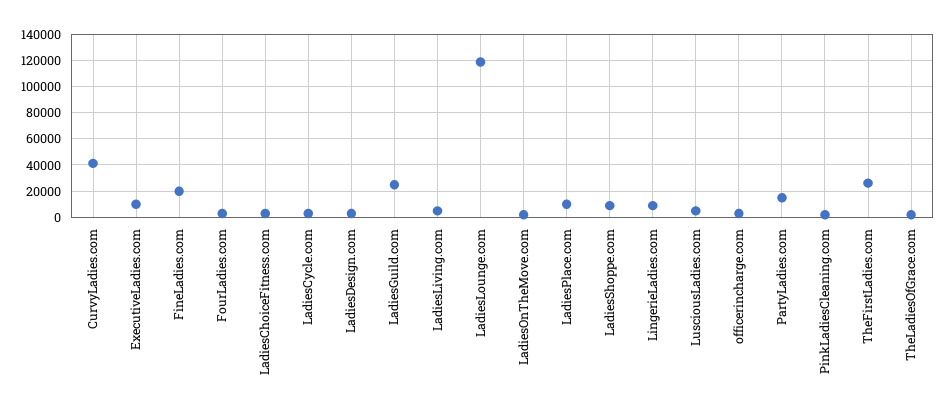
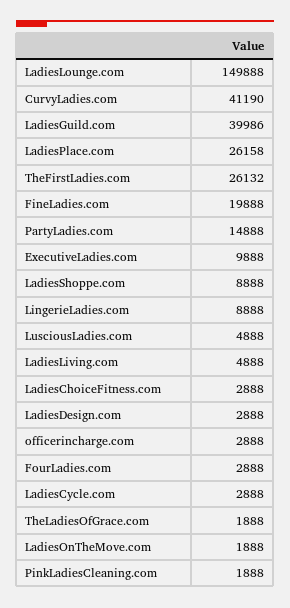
  {
    "CurvyLadies.com": 41190,
    "ExecutiveLadies.com": 9888,
    "FineLadies.com": 19888,
    "FourLadies.com": 2888,
    "LadiesChoiceFitness.com": 2888,
    "LadiesCycle.com": 2888,
    "LadiesDesign.com": 2888,
-   "LadiesGuild.com": 25000,
+   "LadiesGuild.com": 39986,
    "LadiesLiving.com": 4888,
-   "LadiesLounge.com": 120000,
+   "LadiesLounge.com": 149888,
    "LadiesOnTheMove.com": 1888,
-   "LadiesPlace.com": 10000,
+   "LadiesPlace.com": 26158,
    "LadiesShoppe.com": 8888,
    "LingerieLadies.com": 8888,
    "LusciousLadies.com": 4888,
    "officerincharge.com": 2888,
    "PartyLadies.com": 14888,
    "PinkLadiesCleaning.com": 1888,
    "TheFirstLadies.com": 26132,
    "TheLadiesOfGrace.com": 1888
  }

